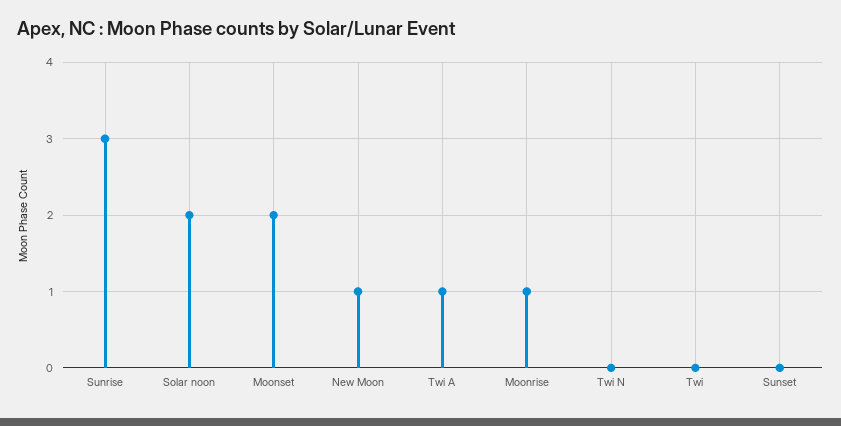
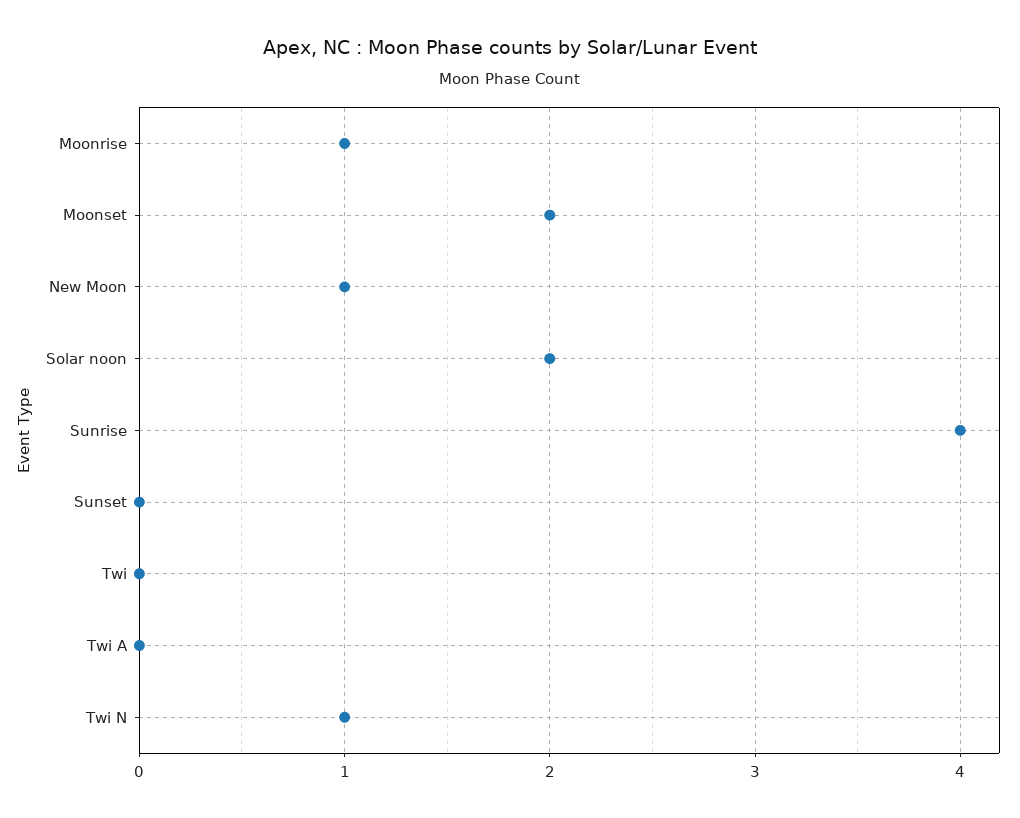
  {
-   "Sunrise": 3,
+   "Sunrise": 4,
    "Solar noon": 2,
    "Moonset": 2,
    "New Moon": 1,
-   "Twi A": 1,
+   "Twi A": 0,
    "Moonrise": 1,
-   "Twi N": 0,
+   "Twi N": 1,
    "Twi": 0,
    "Sunset": 0
  }

